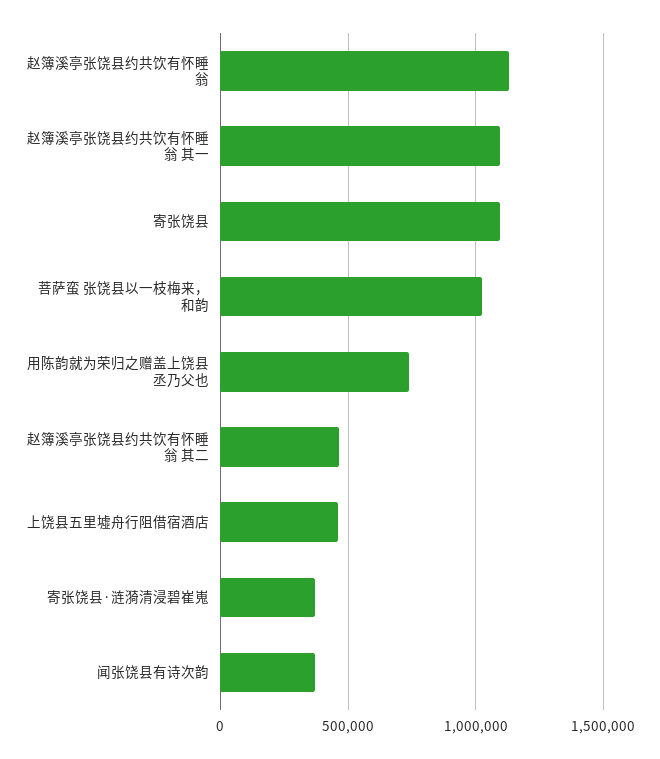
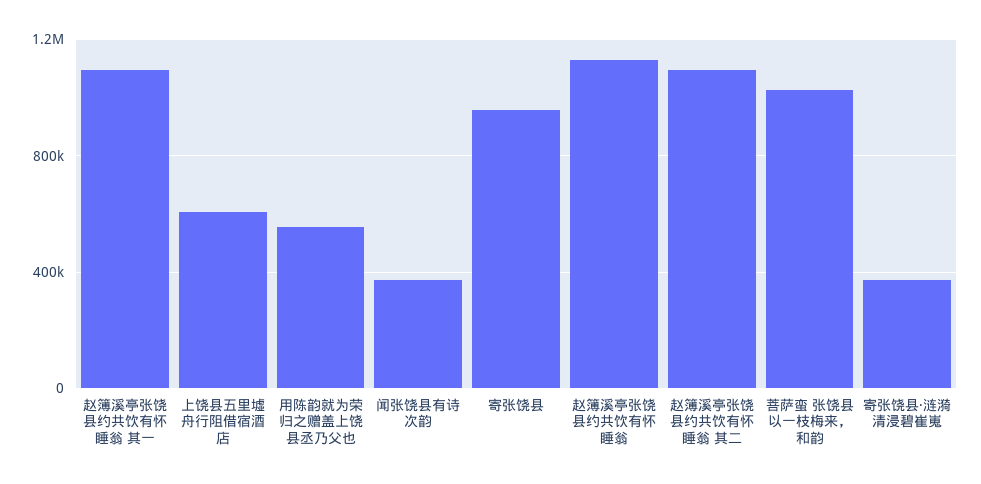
  {
    "赵簿溪亭张饶县约共饮有怀睡翁": 1150000,
    "赵簿溪亭张饶县约共饮有怀睡翁 其一": 1100000,
-   "寄张饶县": 1100000,
+   "寄张饶县": 950000,
    "菩萨蛮 张饶县以一枝梅来，和韵": 1050000,
-   "用陈韵就为荣归之赠盖上饶县丞乃父也": 750000,
+   "用陈韵就为荣归之赠盖上饶县丞乃父也": 550000,
-   "赵簿溪亭张饶县约共饮有怀睡翁 其二": 450000,
+   "赵簿溪亭张饶县约共饮有怀睡翁 其二": 1100000,
-   "上饶县五里墟舟行阻借宿酒店": 450000,
+   "上饶县五里墟舟行阻借宿酒店": 600000,
    "寄张饶县·涟漪清浸碧崔嵬": 350000,
    "闻张饶县有诗次韵": 350000
  }

